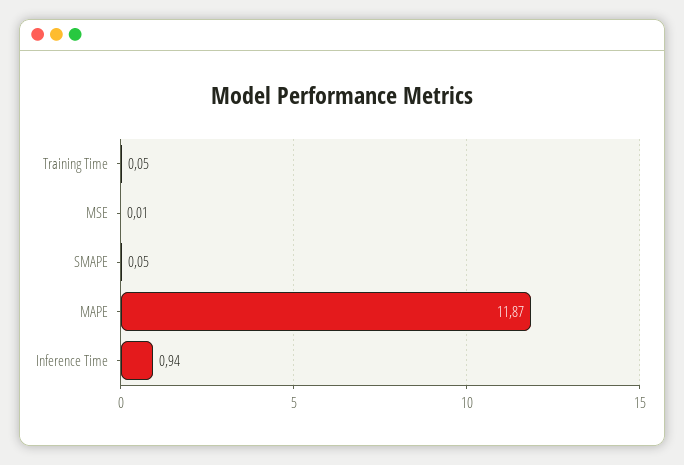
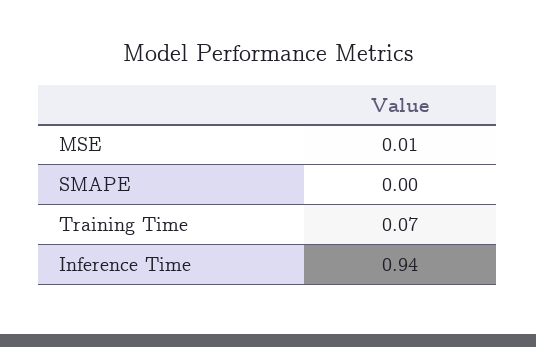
  {
-   "Training Time": 0.05,
+   "Training Time": 0.07,
    "MSE": 0.01,
-   "SMAPE": 0.05,
+   "SMAPE": 0,
-   "MAPE": 11.87,
    "Inference Time": 0.94
  }

